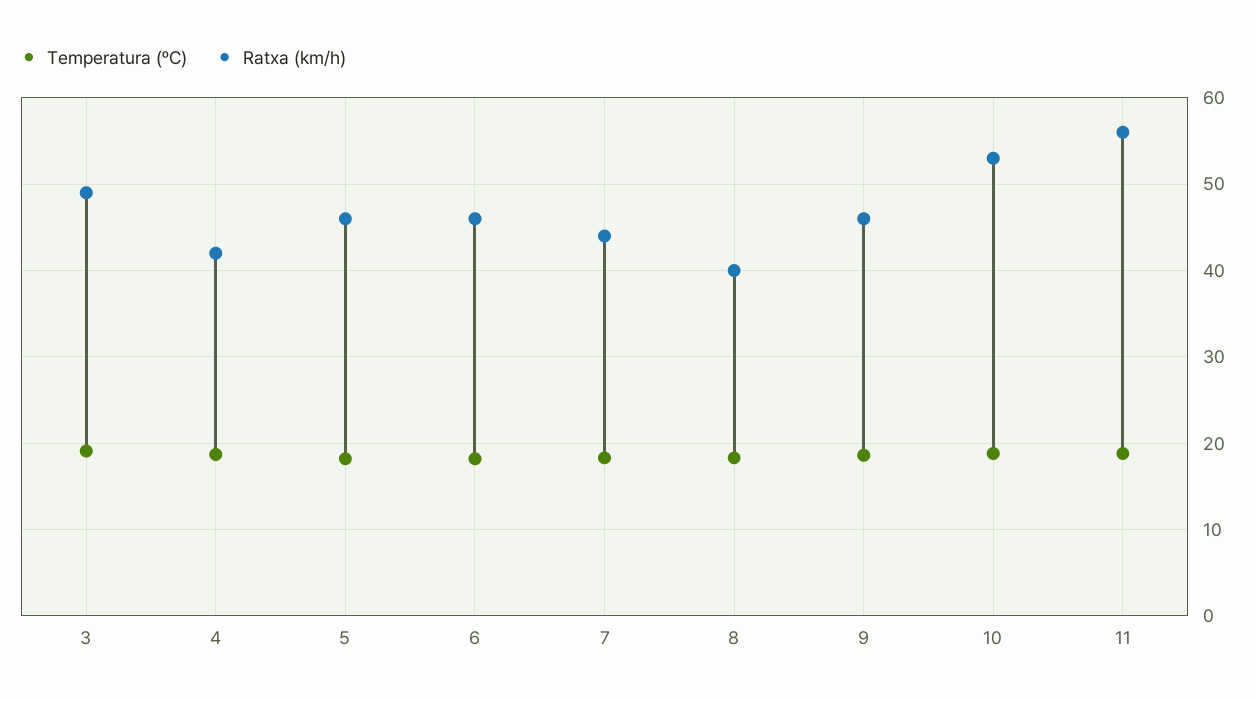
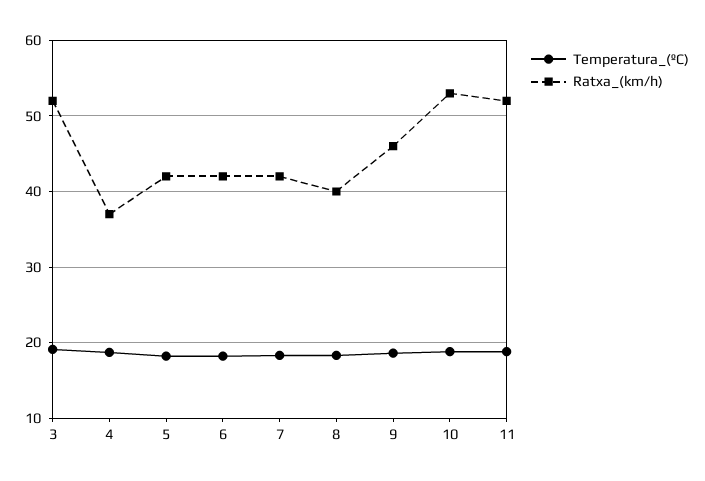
  {
    "Temperatura (ºC)": {
      "3": 19,
      "4": 19,
      "5": 18,
      "6": 18,
      "7": 18,
      "8": 18,
      "9": 19,
      "10": 19,
      "11": 19
    },
    "Ratxa (km/h)": {
-     "3": 49,
+     "3": 52,
-     "4": 42,
+     "4": 37,
-     "5": 46,
+     "5": 42,
-     "6": 46,
+     "6": 42,
-     "7": 44,
+     "7": 42,
      "8": 40,
      "9": 46,
      "10": 53,
-     "11": 56
+     "11": 52
    }
  }

